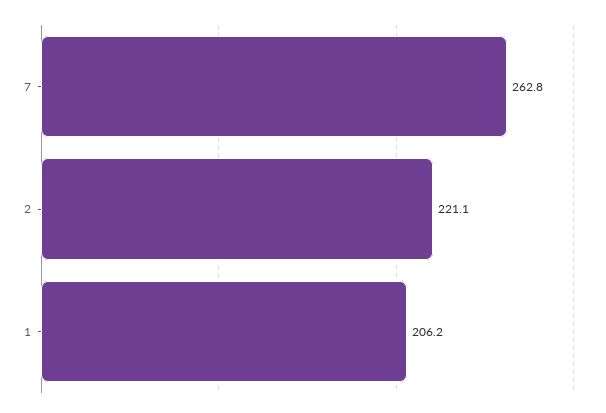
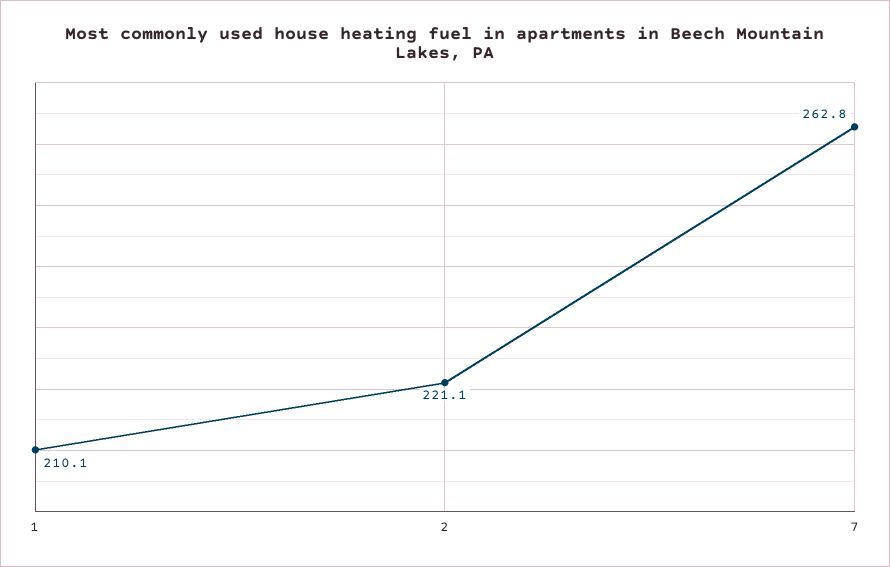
  {
    "7": 262.8,
    "2": 221.1,
-   "1": 206.2
+   "1": 210.1
  }

